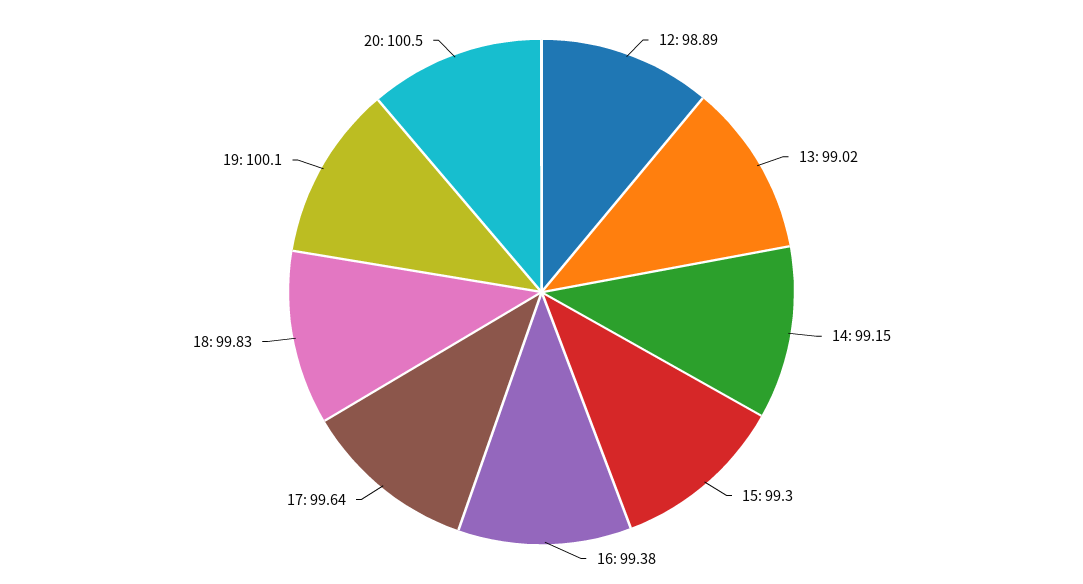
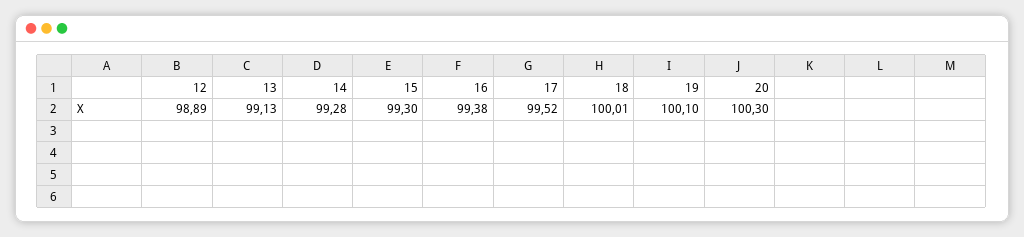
  {
    "12": 98.89,
-   "13": 99.02,
+   "13": 99.13,
-   "14": 99.15,
+   "14": 99.28,
    "15": 99.3,
    "16": 99.38,
-   "17": 99.64,
+   "17": 99.52,
-   "18": 99.83,
+   "18": 100.01,
    "19": 100.1,
-   "20": 100.5
+   "20": 100.3
  }

